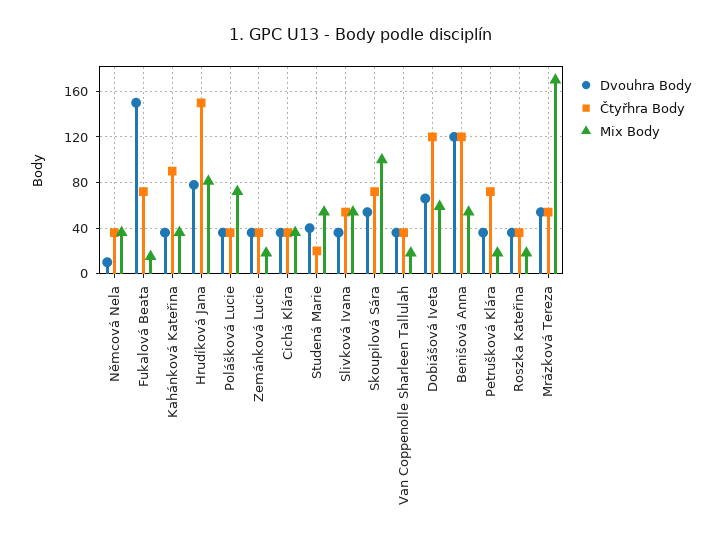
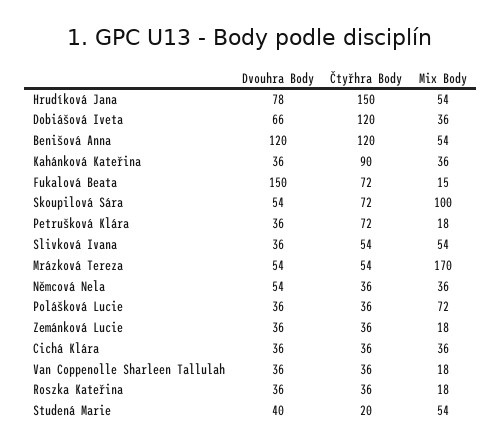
  {
    "Dvouhra Body": {
-     "Němcová Nela": 10,
+     "Němcová Nela": 54,
      "Fukalová Beata": 150,
      "Kahánková Kateřina": 36,
      "Hrudíková Jana": 78,
      "Polášková Lucie": 36,
      "Zemánková Lucie": 36,
      "Cichá Klára": 36,
      "Studená Marie": 40,
      "Slivková Ivana": 36,
      "Skoupilová Sára": 54,
      "Van Coppenolle Sharleen Tallulah": 36,
      "Dobiášová Iveta": 66,
      "Benišová Anna": 120,
      "Petrušková Klára": 36,
      "Roszka Kateřina": 36,
      "Mrázková Tereza": 54
    },
    "Čtyřhra Body": {
      "Němcová Nela": 36,
      "Fukalová Beata": 72,
      "Kahánková Kateřina": 90,
      "Hrudíková Jana": 150,
      "Polášková Lucie": 36,
      "Zemánková Lucie": 36,
      "Cichá Klára": 36,
      "Studená Marie": 20,
      "Slivková Ivana": 54,
      "Skoupilová Sára": 72,
      "Van Coppenolle Sharleen Tallulah": 36,
      "Dobiášová Iveta": 120,
      "Benišová Anna": 120,
      "Petrušková Klára": 72,
      "Roszka Kateřina": 36,
      "Mrázková Tereza": 54
    },
    "Mix Body": {
      "Němcová Nela": 36,
      "Fukalová Beata": 15,
      "Kahánková Kateřina": 36,
-     "Hrudíková Jana": 80,
+     "Hrudíková Jana": 54,
      "Polášková Lucie": 72,
      "Zemánková Lucie": 18,
      "Cichá Klára": 36,
      "Studená Marie": 54,
      "Slivková Ivana": 54,
      "Skoupilová Sára": 100,
      "Van Coppenolle Sharleen Tallulah": 18,
-     "Dobiášová Iveta": 60,
+     "Dobiášová Iveta": 36,
      "Benišová Anna": 54,
      "Petrušková Klára": 18,
      "Roszka Kateřina": 18,
      "Mrázková Tereza": 170
    }
  }

